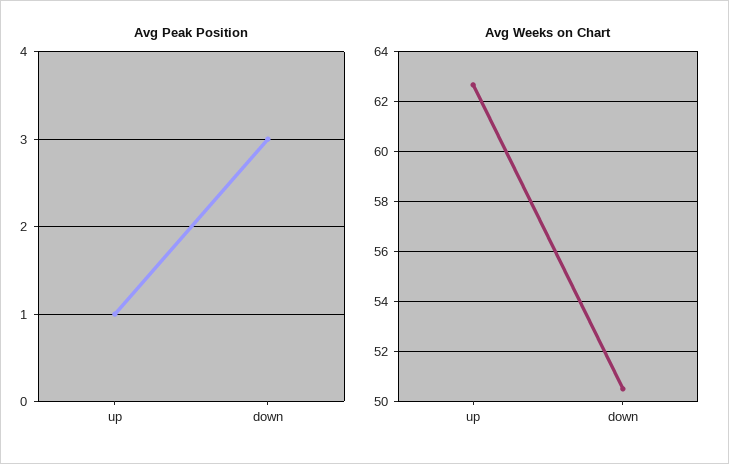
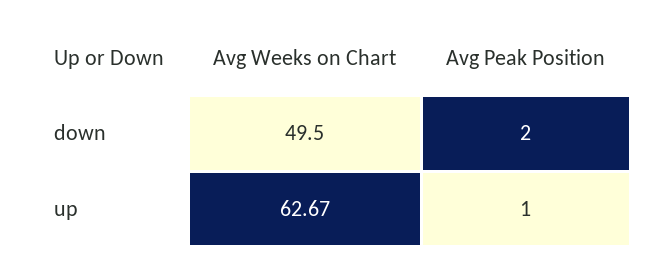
  {
    "Avg Peak Position": {
      "up": 1,
-     "down": 3
+     "down": 2
    },
    "Avg Weeks on Chart": {
      "up": 62.67,
-     "down": 50.5
+     "down": 49.5
    }
  }

